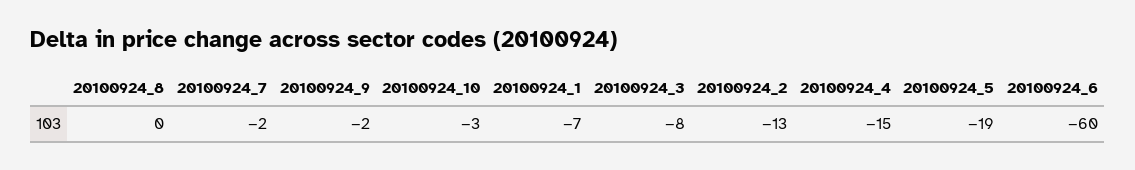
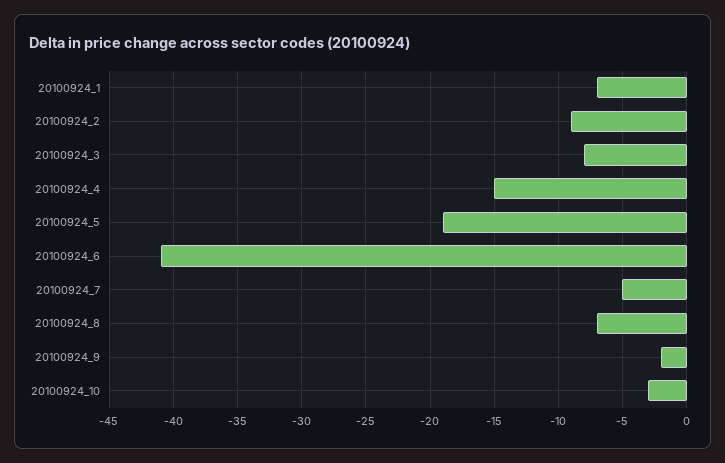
  {
-   "20100924_8": 0,
+   "20100924_8": -7,
-   "20100924_7": -2,
+   "20100924_7": -5,
    "20100924_9": -2,
    "20100924_10": -3,
    "20100924_1": -7,
    "20100924_3": -8,
-   "20100924_2": -13,
+   "20100924_2": -9,
    "20100924_4": -15,
    "20100924_5": -19,
-   "20100924_6": -60
+   "20100924_6": -41
  }

